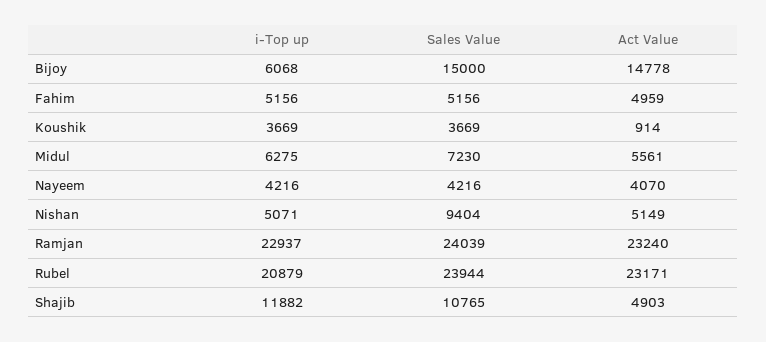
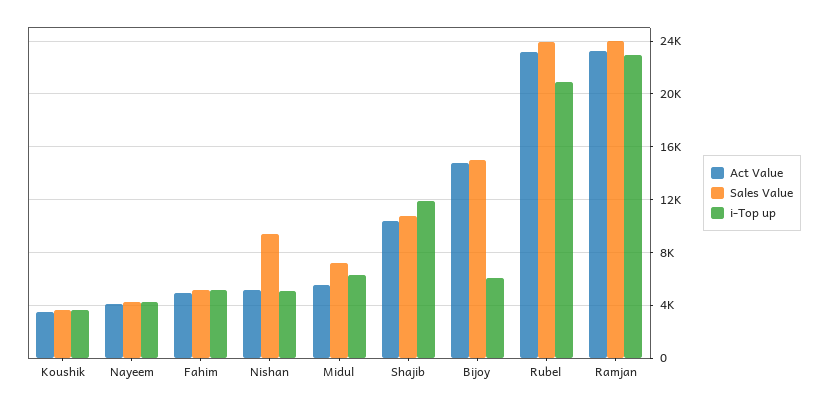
  {
    "i-Top up": {
      "Bijoy": 6068,
      "Fahim": 5156,
      "Koushik": 3669,
      "Midul": 6275,
      "Nayeem": 4216,
      "Nishan": 5071,
      "Ramjan": 22937,
      "Rubel": 20879,
      "Shajib": 11882
    },
    "Sales Value": {
      "Bijoy": 15000,
      "Fahim": 5156,
      "Koushik": 3669,
      "Midul": 7230,
      "Nayeem": 4216,
      "Nishan": 9404,
      "Ramjan": 24039,
      "Rubel": 23944,
      "Shajib": 10765
    },
    "Act Value": {
      "Bijoy": 14778,
      "Fahim": 4959,
-     "Koushik": 914,
+     "Koushik": 3500,
      "Midul": 5561,
      "Nayeem": 4070,
      "Nishan": 5149,
      "Ramjan": 23240,
      "Rubel": 23171,
-     "Shajib": 4903
+     "Shajib": 10500
    }
  }

